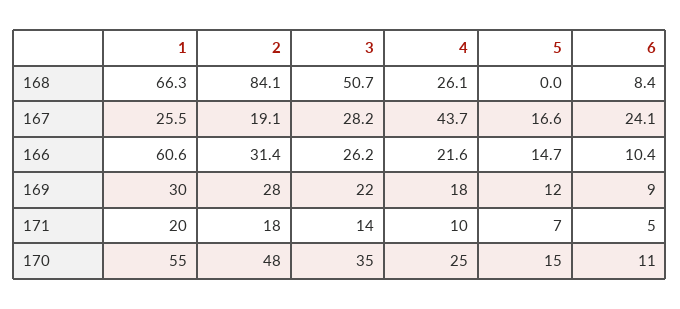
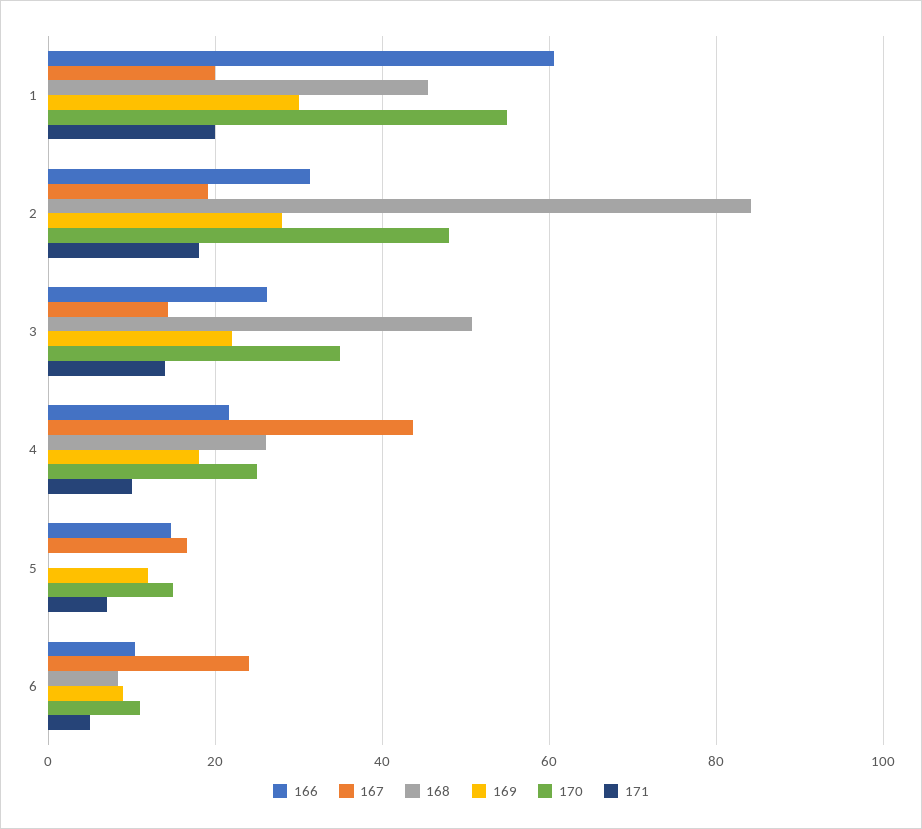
  {
    "168": {
-     "1": 66.3,
+     "1": 46,
      "2": 84.1,
      "3": 50.7,
      "4": 26.1,
      "5": 0,
      "6": 8.4
    },
    "167": {
-     "1": 25.5,
+     "1": 20,
      "2": 19.1,
-     "3": 28.2,
+     "3": 14,
      "4": 43.7,
      "5": 16.6,
      "6": 24.1
    },
    "166": {
      "1": 60.6,
      "2": 31.4,
      "3": 26.2,
      "4": 21.6,
      "5": 14.7,
      "6": 10.4
    },
    "169": {
      "1": 30,
      "2": 28,
      "3": 22,
      "4": 18,
      "5": 12,
      "6": 9
    },
    "171": {
      "1": 20,
      "2": 18,
      "3": 14,
      "4": 10,
      "5": 7,
      "6": 5
    },
    "170": {
      "1": 55,
      "2": 48,
      "3": 35,
      "4": 25,
      "5": 15,
      "6": 11
    }
  }

